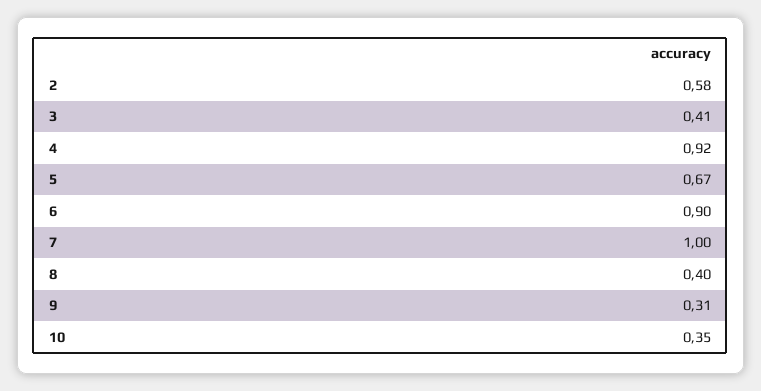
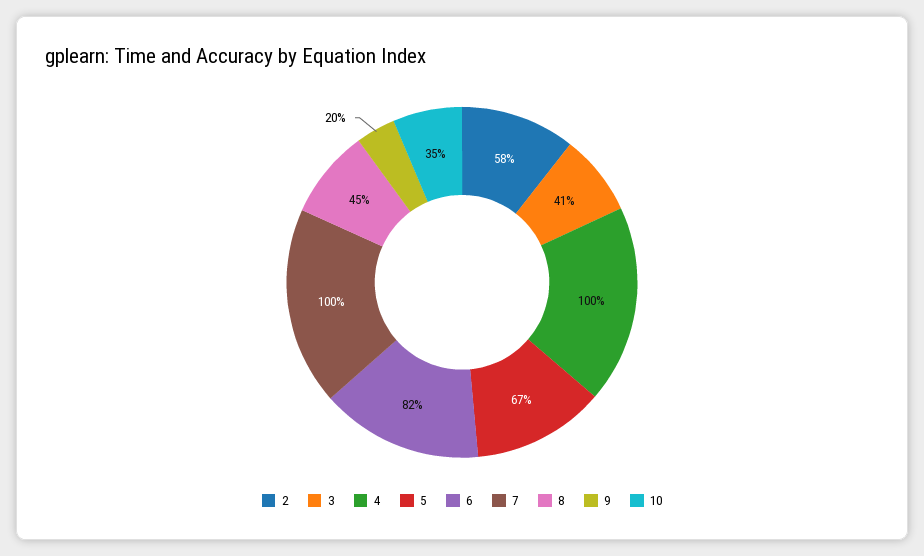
  {
    "2": 0.58,
    "3": 0.41,
-   "4": 0.92,
+   "4": 1,
    "5": 0.67,
-   "6": 0.9,
+   "6": 0.82,
    "7": 1,
-   "8": 0.4,
+   "8": 0.45,
-   "9": 0.31,
+   "9": 0.2,
    "10": 0.35
  }

